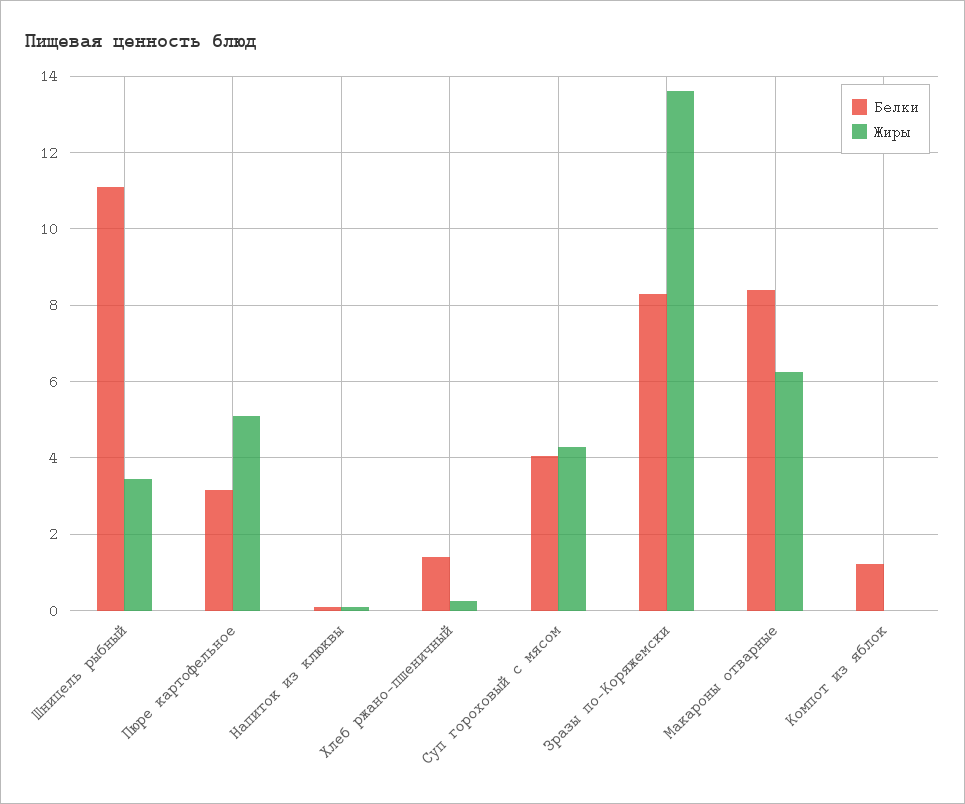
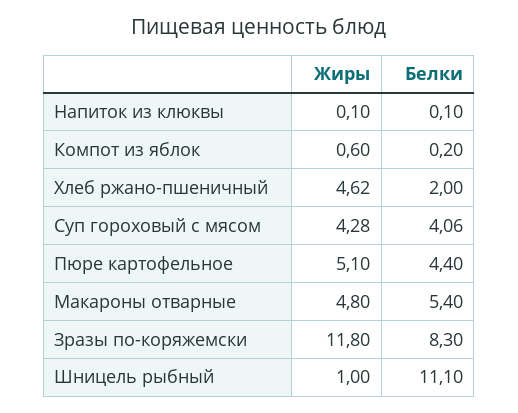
  {
    "Белки": {
      "Шницель рыбный": 11.1,
-     "Пюре картофельное": 3.2,
+     "Пюре картофельное": 4.4,
      "Напиток из клюквы": 0.1,
-     "Хлеб ржано-пшеничный": 1.4,
+     "Хлеб ржано-пшеничный": 2,
      "Суп гороховый с мясом": 4.06,
      "Зразы по-Коряжемски": 8.3,
-     "Макароны отварные": 8.4,
+     "Макароны отварные": 5.4,
-     "Компот из яблок": 1.2
+     "Компот из яблок": 0.2
    },
    "Жиры": {
-     "Шницель рыбный": 3.4,
+     "Шницель рыбный": 1,
      "Пюре картофельное": 5.1,
      "Напиток из клюквы": 0.1,
-     "Хлеб ржано-пшеничный": 0.2,
+     "Хлеб ржано-пшеничный": 4.62,
      "Суп гороховый с мясом": 4.28,
-     "Зразы по-Коряжемски": 13.6,
+     "Зразы по-Коряжемски": 11.8,
-     "Макароны отварные": 6.2,
+     "Макароны отварные": 4.8,
-     "Компот из яблок": 0
+     "Компот из яблок": 0.6
    }
  }

